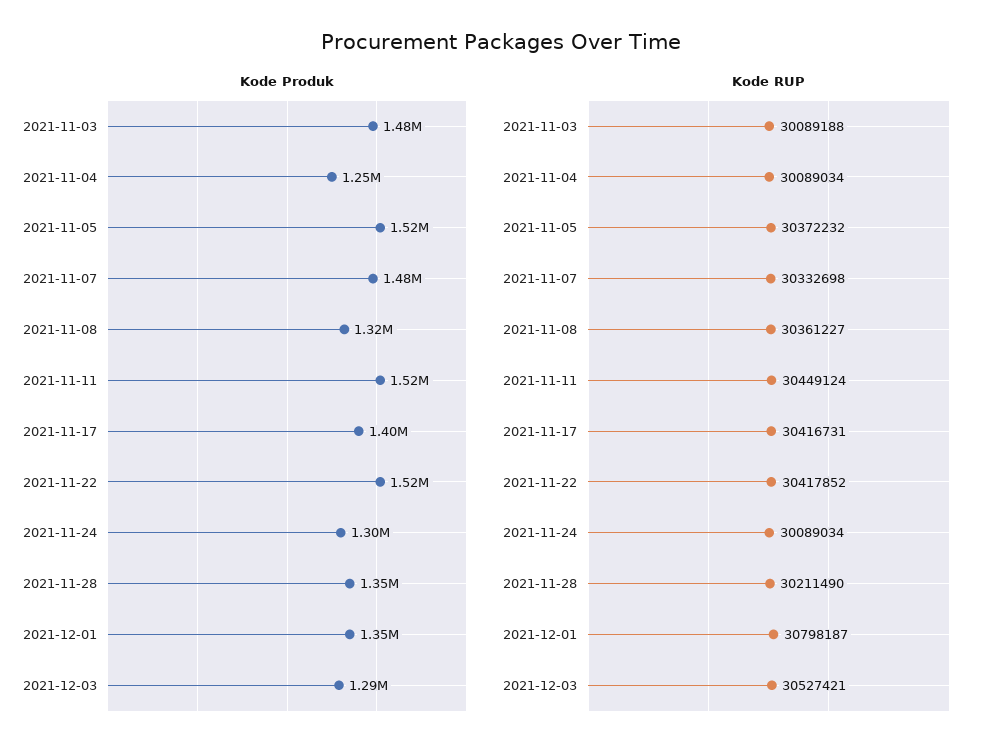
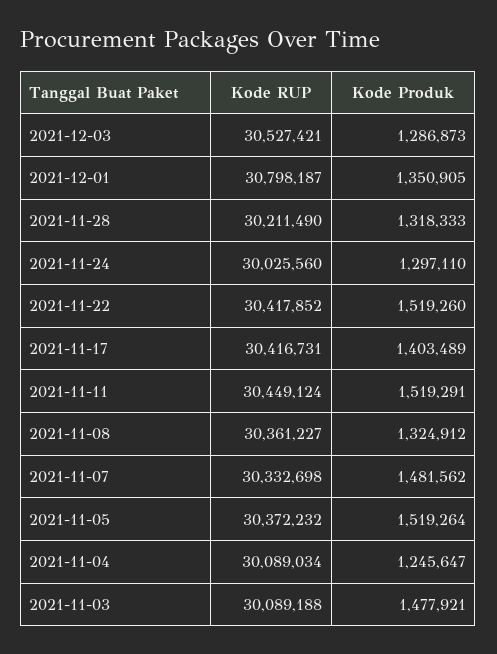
  {
    "Kode Produk": {
      "2021-11-03": 1477921,
      "2021-11-04": 1245647,
      "2021-11-05": 1519264,
      "2021-11-07": 1481562,
      "2021-11-08": 1324912,
      "2021-11-11": 1519291,
      "2021-11-17": 1403489,
      "2021-11-22": 1519260,
      "2021-11-24": 1297110,
-     "2021-11-28": 1350000,
+     "2021-11-28": 1318333,
      "2021-12-01": 1350905,
      "2021-12-03": 1286873
    },
    "Kode RUP": {
      "2021-11-03": 30089188,
      "2021-11-04": 30089034,
      "2021-11-05": 30372232,
      "2021-11-07": 30332698,
      "2021-11-08": 30361227,
      "2021-11-11": 30449124,
      "2021-11-17": 30416731,
      "2021-11-22": 30417852,
-     "2021-11-24": 30089034,
+     "2021-11-24": 30025560,
      "2021-11-28": 30211490,
      "2021-12-01": 30798187,
      "2021-12-03": 30527421
    }
  }

